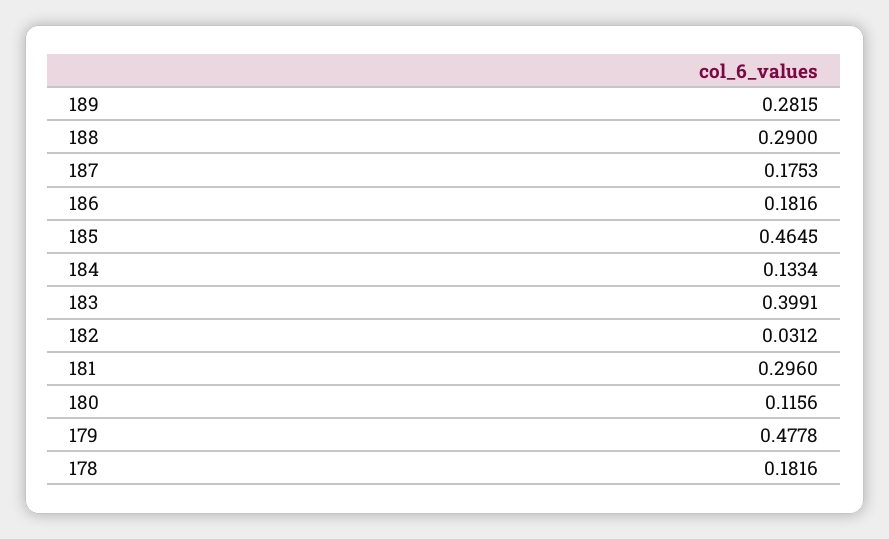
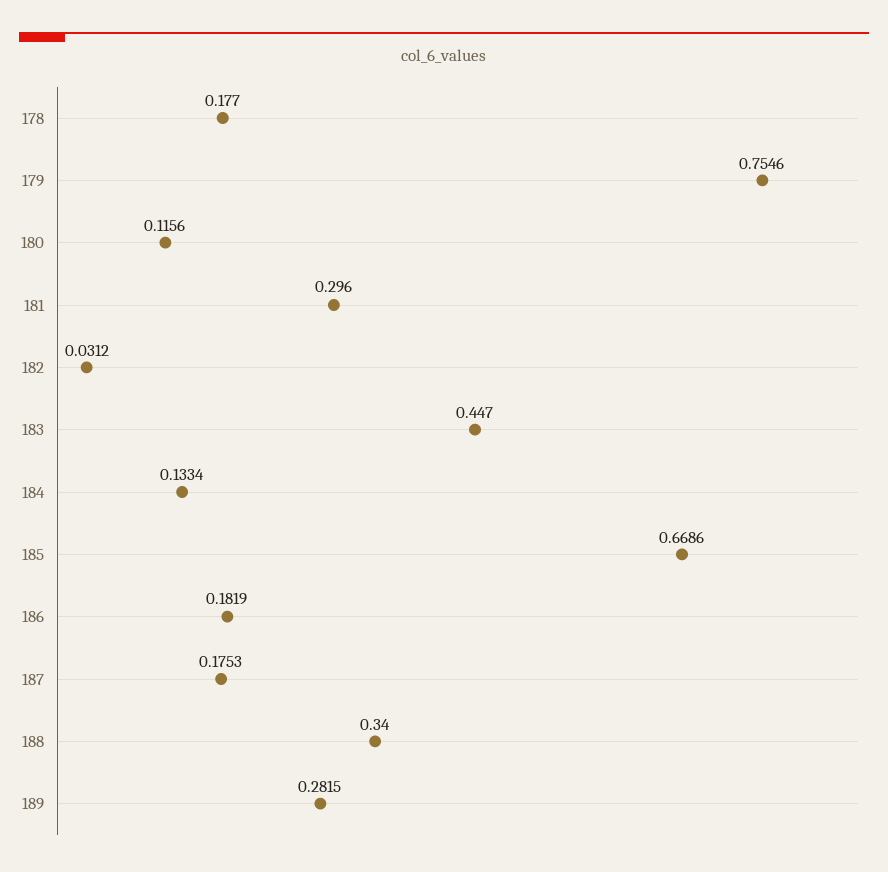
  {
    "189": 0.2815,
-   "188": 0.29,
+   "188": 0.34,
    "187": 0.1753,
-   "186": 0.1816,
+   "186": 0.1819,
-   "185": 0.4645,
+   "185": 0.6686,
    "184": 0.1334,
-   "183": 0.3991,
+   "183": 0.447,
    "182": 0.0312,
    "181": 0.296,
    "180": 0.1156,
-   "179": 0.4778,
+   "179": 0.7546,
-   "178": 0.1816
+   "178": 0.177
  }

